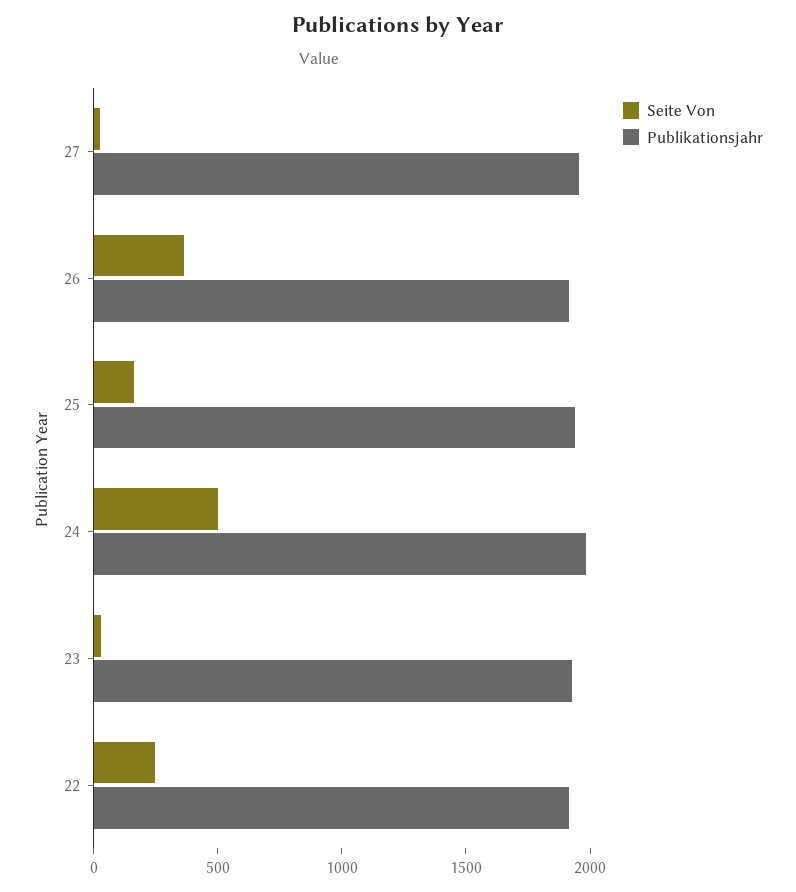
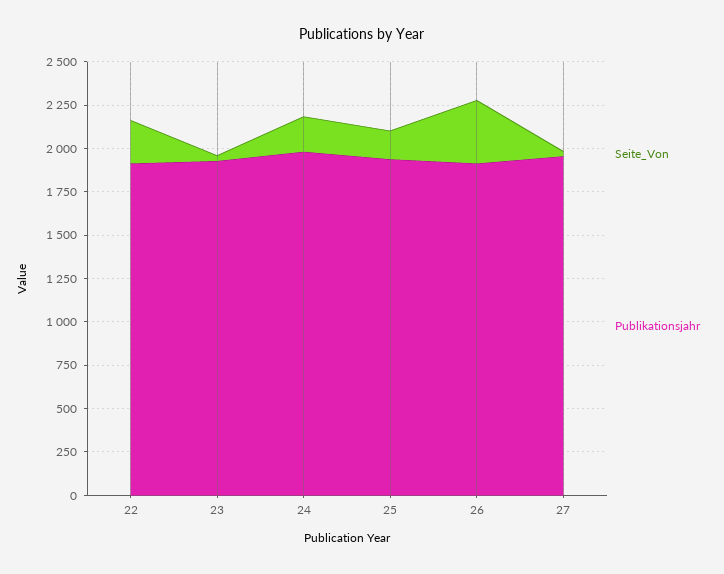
  {
    "Seite Von": {
      "27": 50,
      "26": 350,
      "25": 150,
-     "24": 500,
+     "24": 200,
      "23": 50,
      "22": 250
    },
    "Publikationsjahr": {
      "27": 1950,
      "26": 1900,
      "25": 1950,
      "24": 2000,
      "23": 1950,
      "22": 1900
    }
  }

